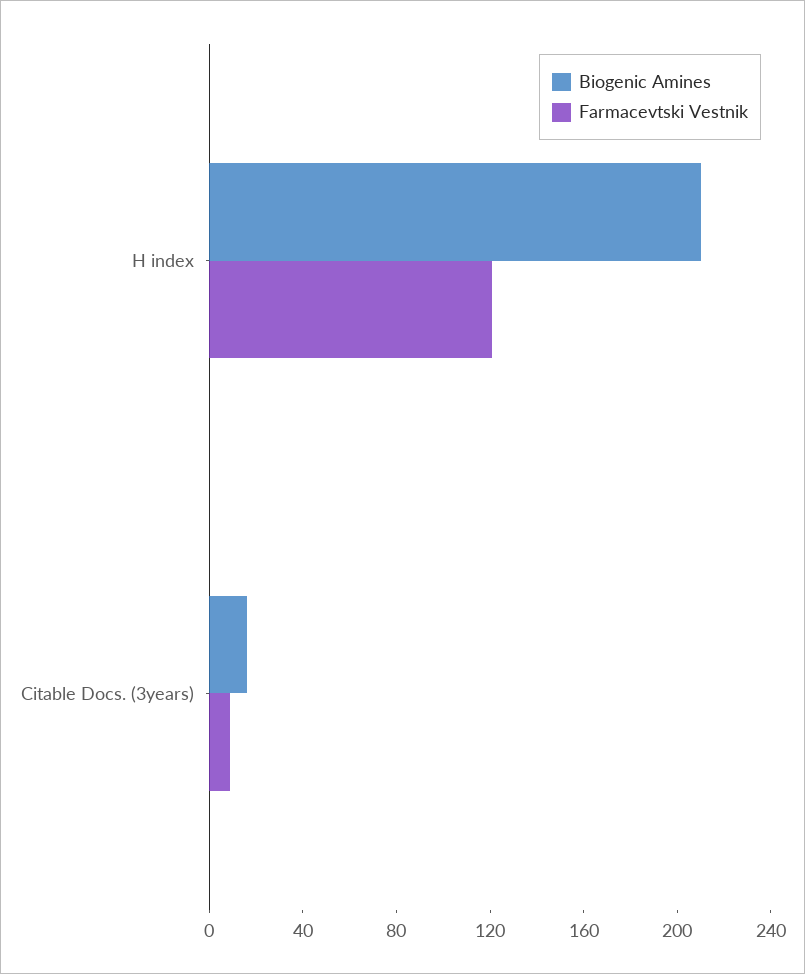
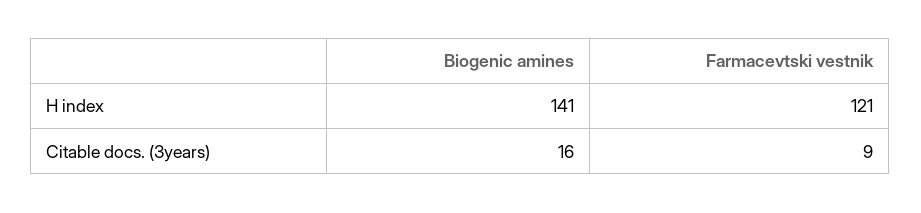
  {
    "Biogenic Amines": {
-     "H index": 210,
+     "H index": 141,
      "Citable Docs. (3years)": 16
    },
    "Farmacevtski Vestnik": {
      "H index": 121,
      "Citable Docs. (3years)": 9
    }
  }

